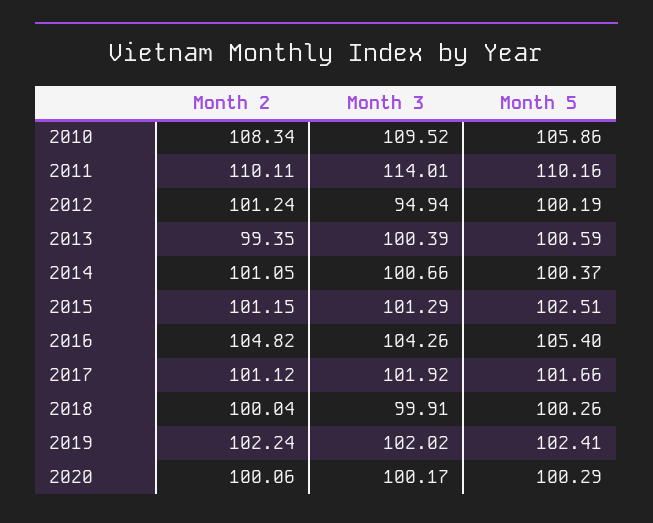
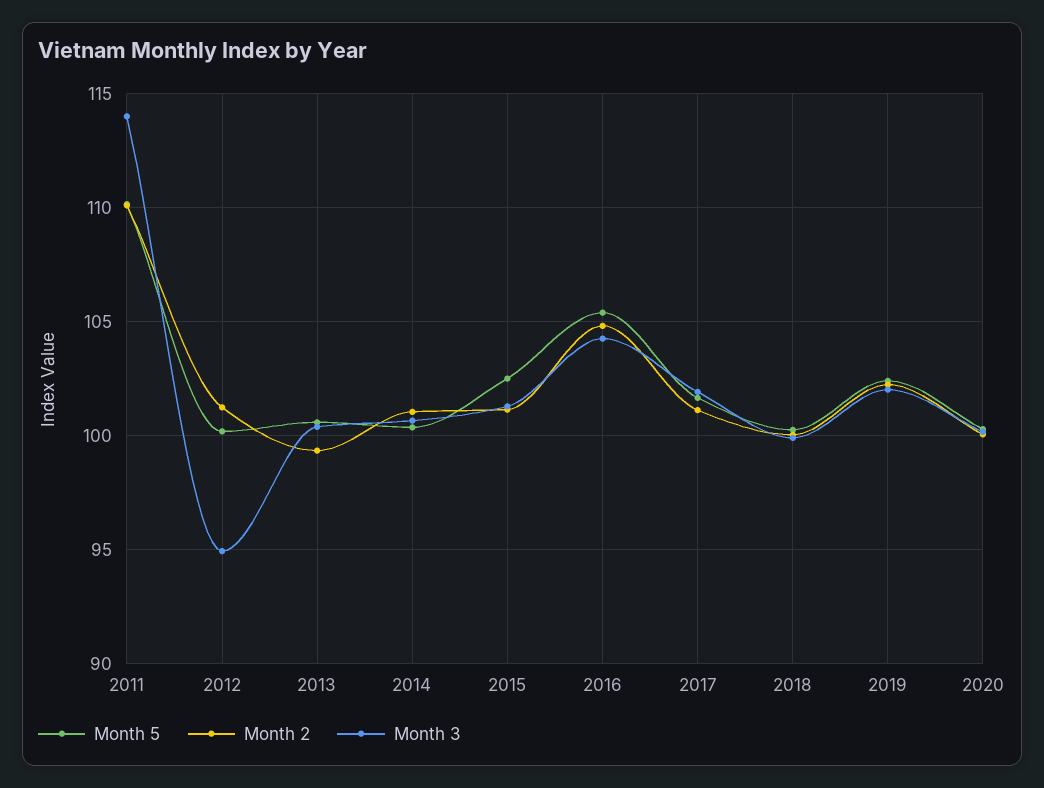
  {
    "Month 2": {
-     "2010": 108.34,
      "2011": 110.11,
      "2012": 101.24,
      "2013": 99.35,
      "2014": 101.05,
      "2015": 101.15,
      "2016": 104.82,
      "2017": 101.12,
      "2018": 100.04,
      "2019": 102.24,
      "2020": 100.06
    },
    "Month 3": {
-     "2010": 109.52,
      "2011": 114.01,
      "2012": 94.94,
      "2013": 100.39,
      "2014": 100.66,
      "2015": 101.29,
      "2016": 104.26,
      "2017": 101.92,
      "2018": 99.91,
      "2019": 102.02,
      "2020": 100.17
    },
    "Month 5": {
-     "2010": 105.86,
      "2011": 110.16,
      "2012": 100.19,
      "2013": 100.59,
      "2014": 100.37,
      "2015": 102.51,
      "2016": 105.4,
      "2017": 101.66,
      "2018": 100.26,
      "2019": 102.41,
      "2020": 100.29
    }
  }

